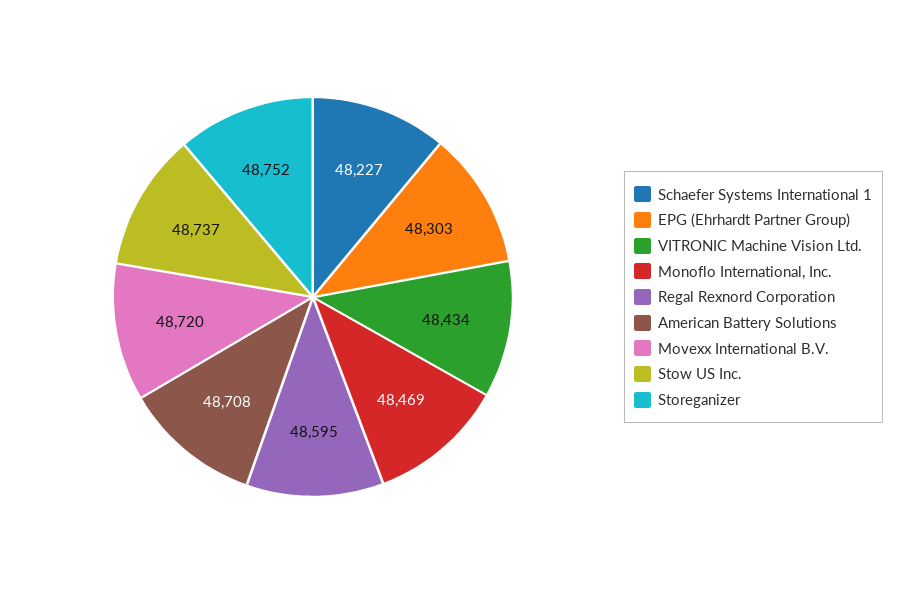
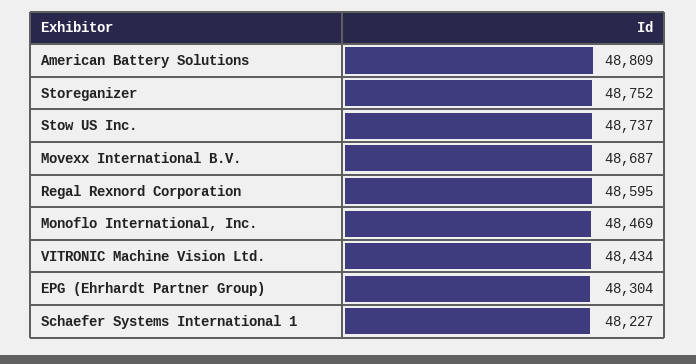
  {
    "Schaefer Systems International 1": 48227,
-   "EPG (Ehrhardt Partner Group)": 48303,
+   "EPG (Ehrhardt Partner Group)": 48304,
    "VITRONIC Machine Vision Ltd.": 48434,
    "Monoflo International, Inc.": 48469,
    "Regal Rexnord Corporation": 48595,
-   "American Battery Solutions": 48708,
+   "American Battery Solutions": 48809,
-   "Movexx International B.V.": 48720,
+   "Movexx International B.V.": 48687,
    "Stow US Inc.": 48737,
    "Storeganizer": 48752
  }

